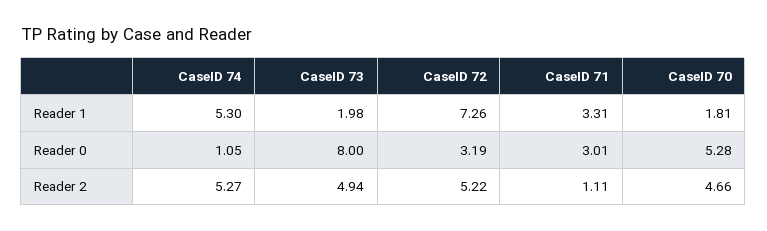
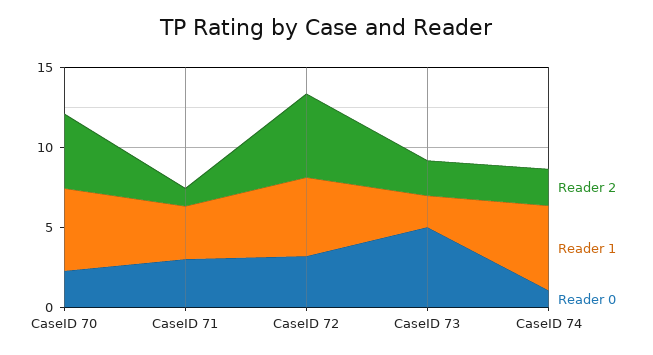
  {
    "Reader 1": {
      "CaseID 74": 5.3,
      "CaseID 73": 1.98,
-     "CaseID 72": 7.26,
+     "CaseID 72": 5,
      "CaseID 71": 3.31,
-     "CaseID 70": 1.81
+     "CaseID 70": 5
    },
    "Reader 0": {
      "CaseID 74": 1.05,
-     "CaseID 73": 8,
+     "CaseID 73": 5,
      "CaseID 72": 3.19,
      "CaseID 71": 3.01,
-     "CaseID 70": 5.28
+     "CaseID 70": 2
    },
    "Reader 2": {
-     "CaseID 74": 5.27,
+     "CaseID 74": 2,
-     "CaseID 73": 4.94,
+     "CaseID 73": 2,
      "CaseID 72": 5.22,
      "CaseID 71": 1.11,
      "CaseID 70": 4.66
    }
  }

